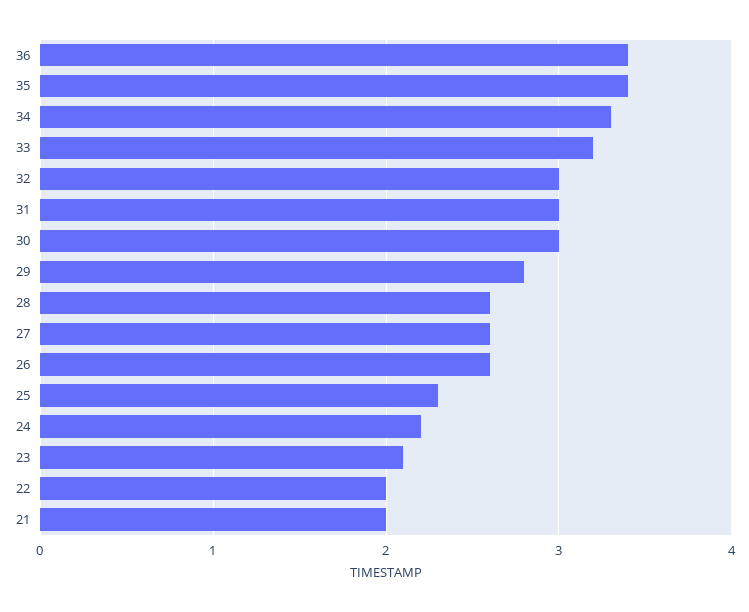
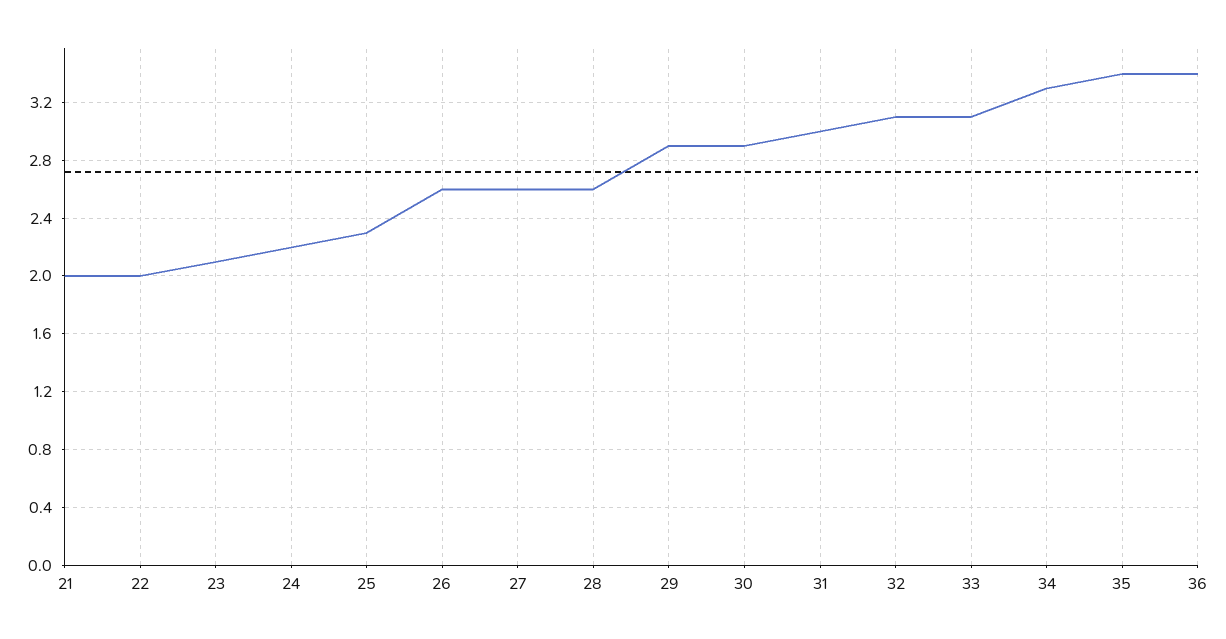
  {
    "36": 3.4,
    "35": 3.4,
    "34": 3.3,
-   "33": 3.2,
+   "33": 3.1,
-   "32": 3,
+   "32": 3.1,
    "31": 3,
-   "30": 3,
+   "30": 2.9,
-   "29": 2.8,
+   "29": 2.9,
    "28": 2.6,
    "27": 2.6,
    "26": 2.6,
    "25": 2.3,
    "24": 2.2,
    "23": 2.1,
    "22": 2,
    "21": 2
  }

